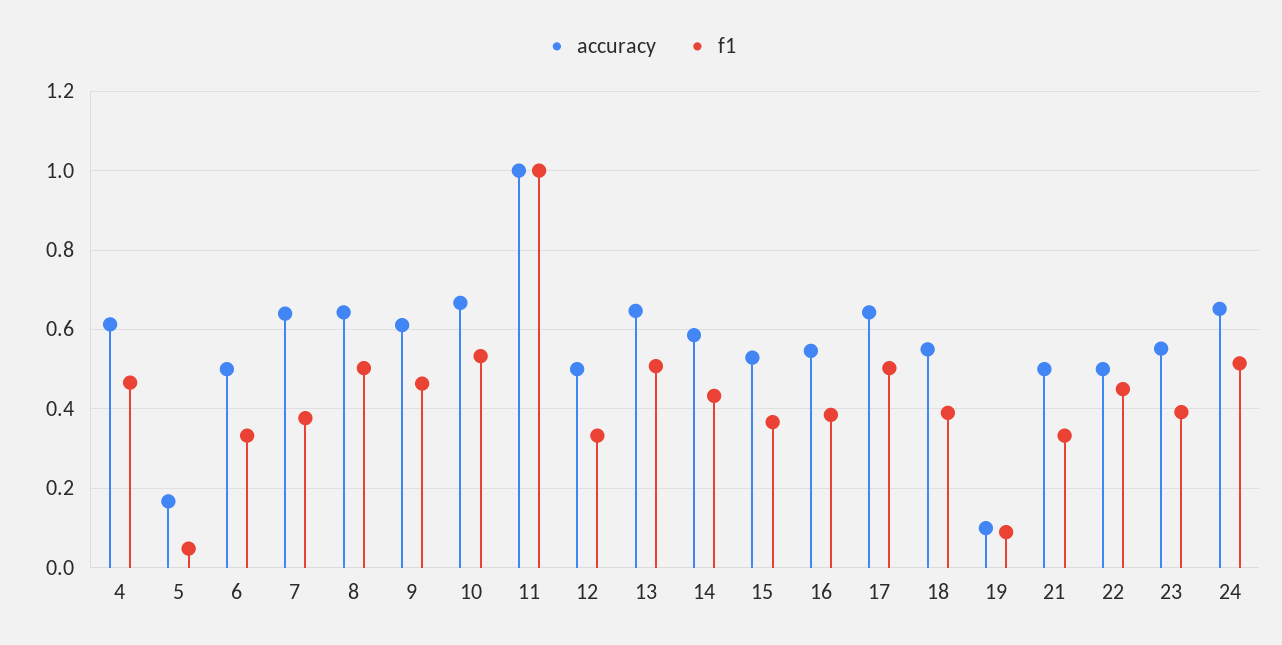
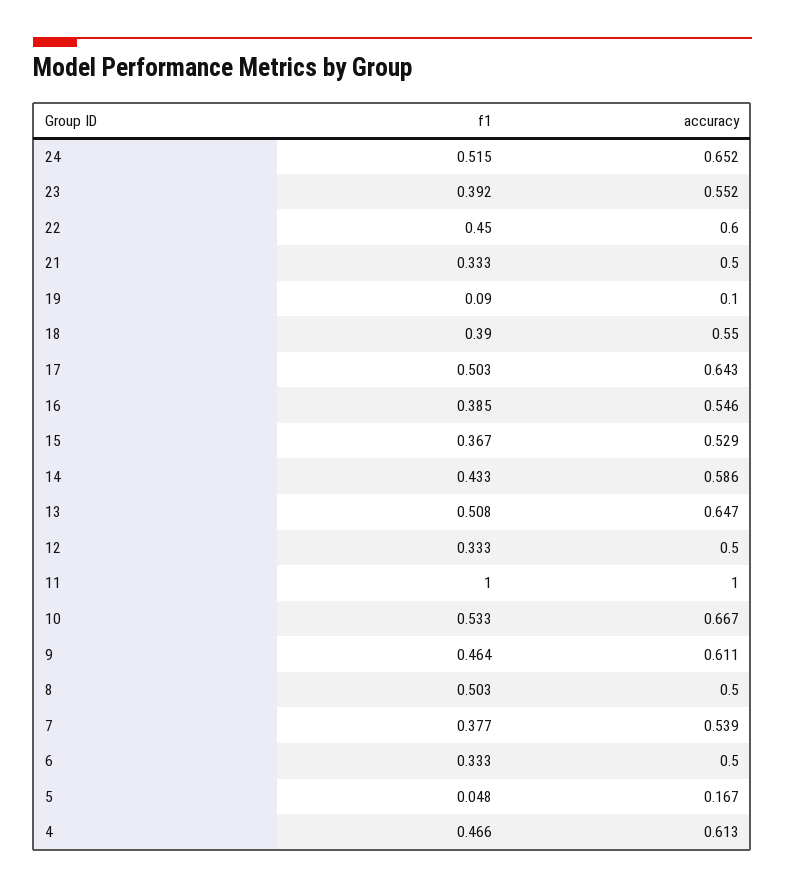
  {
    "accuracy": {
      "4": 0.613,
      "5": 0.167,
      "6": 0.5,
-     "7": 0.64,
+     "7": 0.539,
-     "8": 0.64,
+     "8": 0.5,
      "9": 0.611,
      "10": 0.667,
      "11": 1,
      "12": 0.5,
      "13": 0.647,
      "14": 0.586,
      "15": 0.529,
      "16": 0.546,
      "17": 0.643,
      "18": 0.55,
      "19": 0.1,
      "21": 0.5,
-     "22": 0.5,
+     "22": 0.6,
      "23": 0.552,
      "24": 0.652
    },
    "f1": {
      "4": 0.466,
      "5": 0.048,
      "6": 0.333,
      "7": 0.377,
      "8": 0.503,
      "9": 0.464,
      "10": 0.533,
      "11": 1,
      "12": 0.333,
      "13": 0.508,
      "14": 0.433,
      "15": 0.367,
      "16": 0.385,
      "17": 0.503,
      "18": 0.39,
      "19": 0.09,
      "21": 0.333,
      "22": 0.45,
      "23": 0.392,
      "24": 0.515
    }
  }

